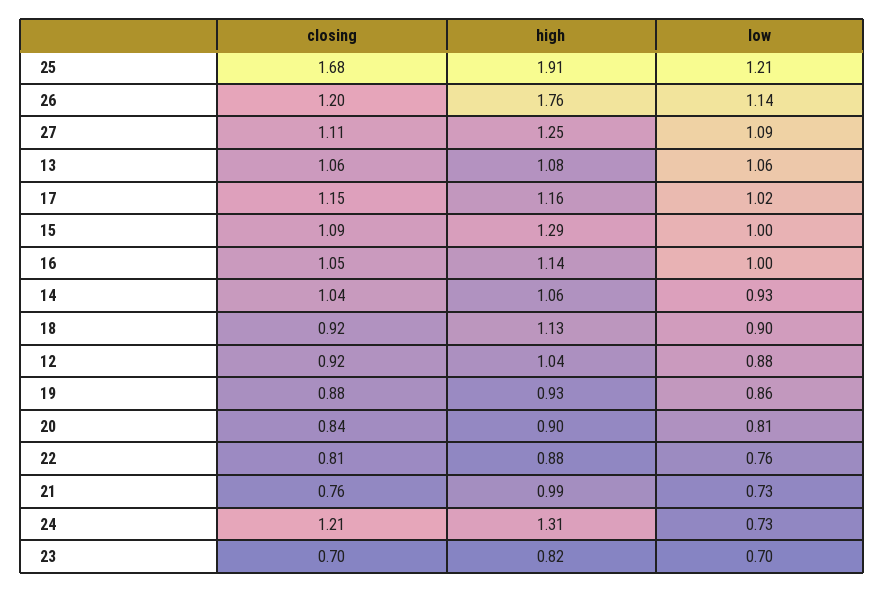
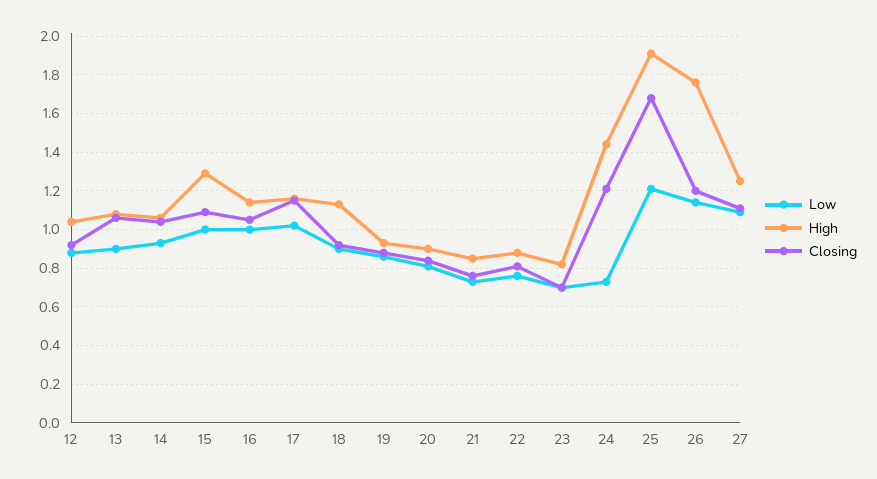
  {
    "closing": {
      "25": 1.68,
      "26": 1.2,
      "27": 1.11,
      "13": 1.06,
      "17": 1.15,
      "15": 1.09,
      "16": 1.05,
      "14": 1.04,
      "18": 0.92,
      "12": 0.92,
      "19": 0.88,
      "20": 0.84,
      "22": 0.81,
      "21": 0.76,
      "24": 1.21,
      "23": 0.7
    },
    "high": {
      "25": 1.91,
      "26": 1.76,
      "27": 1.25,
      "13": 1.08,
      "17": 1.16,
      "15": 1.29,
      "16": 1.14,
      "14": 1.06,
      "18": 1.13,
      "12": 1.04,
      "19": 0.93,
      "20": 0.9,
      "22": 0.88,
-     "21": 0.99,
+     "21": 0.85,
-     "24": 1.31,
+     "24": 1.45,
      "23": 0.82
    },
    "low": {
      "25": 1.21,
      "26": 1.14,
      "27": 1.09,
-     "13": 1.06,
+     "13": 0.9,
      "17": 1.02,
      "15": 1,
      "16": 1,
      "14": 0.93,
      "18": 0.9,
      "12": 0.88,
      "19": 0.86,
      "20": 0.81,
      "22": 0.76,
      "21": 0.73,
      "24": 0.73,
      "23": 0.7
    }
  }

